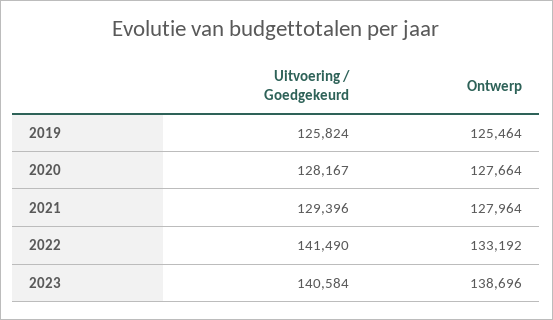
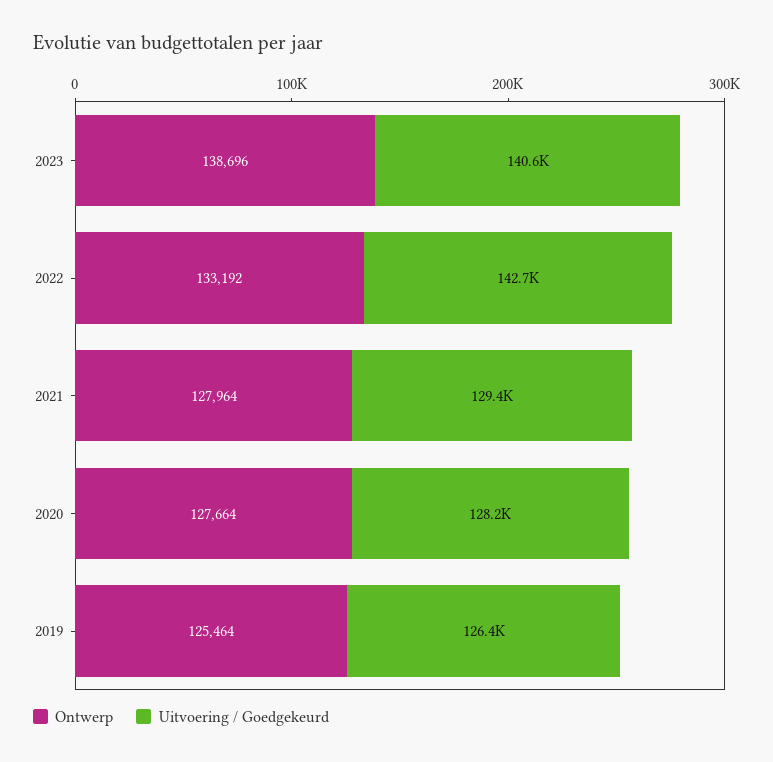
  {
    "Uitvoering / Goedgekeurd": {
-     "2019": 125824,
+     "2019": 126400,
      "2020": 128167,
      "2021": 129396,
-     "2022": 141490,
+     "2022": 142700,
      "2023": 140584
    },
    "Ontwerp": {
      "2019": 125464,
      "2020": 127664,
      "2021": 127964,
      "2022": 133192,
      "2023": 138696
    }
  }

